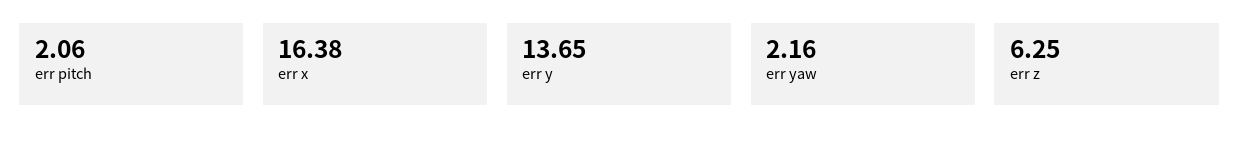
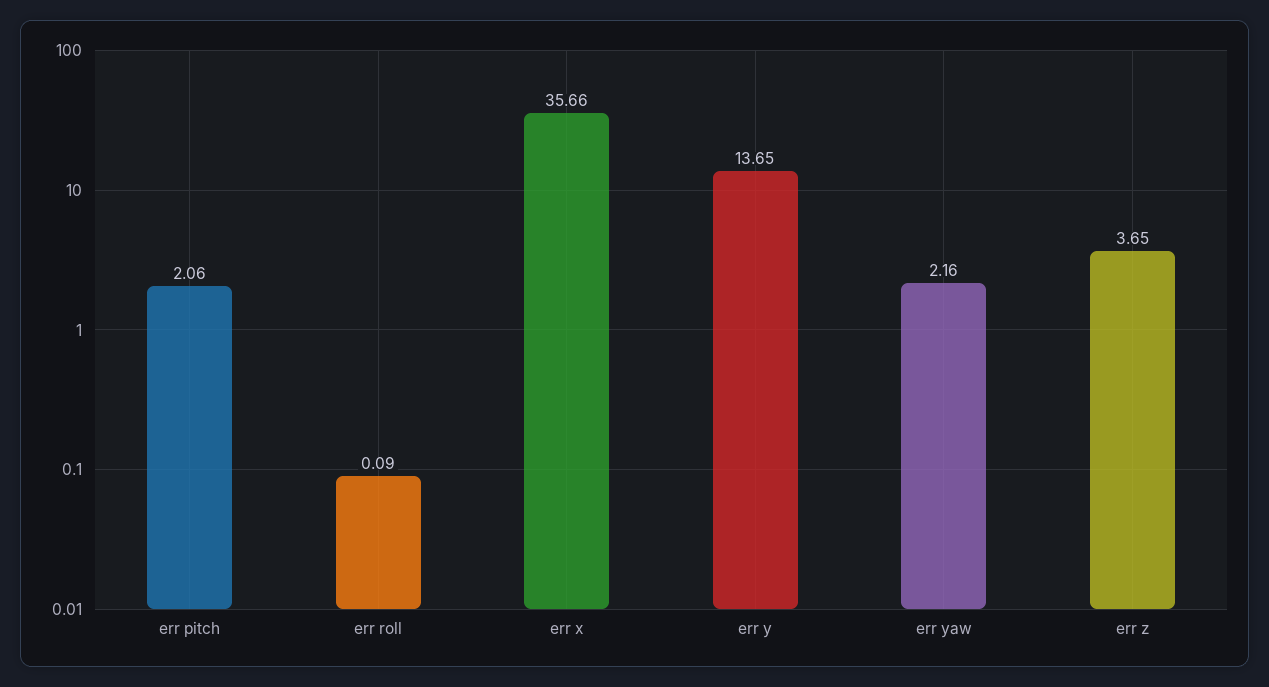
  {
    "err pitch": 2.06,
-   "err x": 16.38,
+   "err x": 35.66,
    "err y": 13.65,
    "err yaw": 2.16,
-   "err z": 6.25
+   "err z": 3.65,
+   "err roll": 0.09
  }

